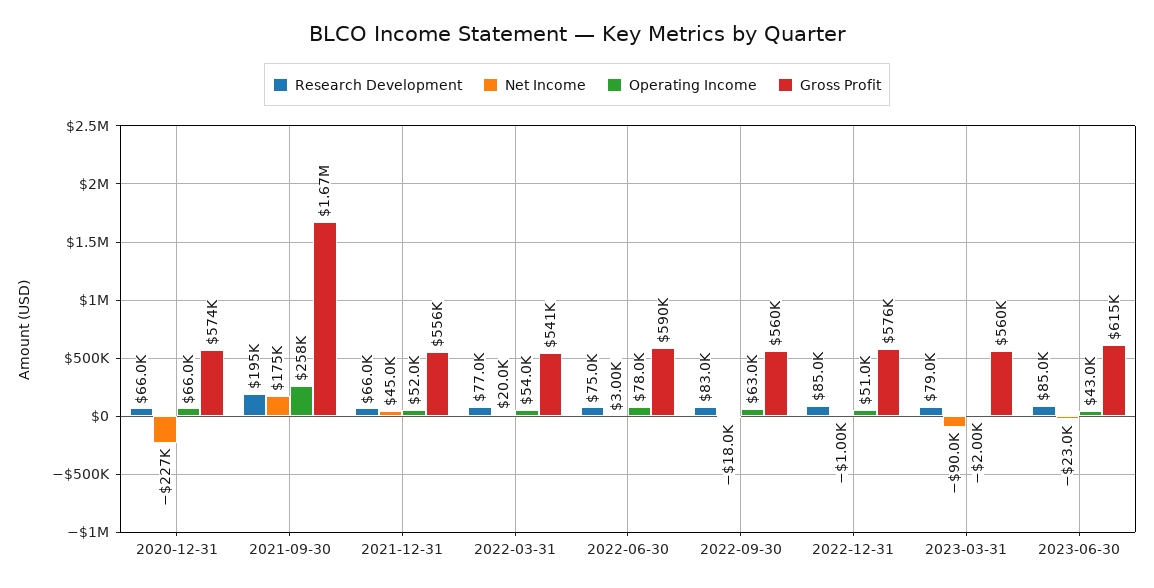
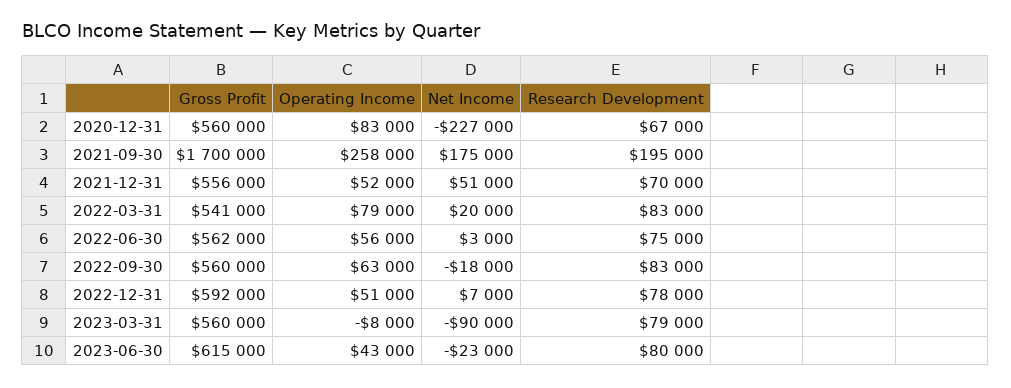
  {
    "Research Development": {
-     "2020-12-31": 66000,
+     "2020-12-31": 67000,
      "2021-09-30": 195000,
-     "2021-12-31": 66000,
+     "2021-12-31": 70000,
-     "2022-03-31": 77000,
+     "2022-03-31": 83000,
      "2022-06-30": 75000,
      "2022-09-30": 83000,
-     "2022-12-31": 85000,
+     "2022-12-31": 78000,
      "2023-03-31": 79000,
-     "2023-06-30": 85000
+     "2023-06-30": 80000
    },
    "Net Income": {
      "2020-12-31": -227000,
      "2021-09-30": 175000,
-     "2021-12-31": 45000,
+     "2021-12-31": 51000,
      "2022-03-31": 20000,
      "2022-06-30": 3000,
      "2022-09-30": -18000,
-     "2022-12-31": -1000,
+     "2022-12-31": 7000,
      "2023-03-31": -90000,
      "2023-06-30": -23000
    },
    "Operating Income": {
-     "2020-12-31": 66000,
+     "2020-12-31": 83000,
      "2021-09-30": 258000,
      "2021-12-31": 52000,
-     "2022-03-31": 54000,
+     "2022-03-31": 79000,
-     "2022-06-30": 78000,
+     "2022-06-30": 56000,
      "2022-09-30": 63000,
      "2022-12-31": 51000,
-     "2023-03-31": -2000,
+     "2023-03-31": -8000,
      "2023-06-30": 43000
    },
    "Gross Profit": {
-     "2020-12-31": 574000,
+     "2020-12-31": 560000,
-     "2021-09-30": 1670000,
+     "2021-09-30": 1700000,
      "2021-12-31": 556000,
      "2022-03-31": 541000,
-     "2022-06-30": 590000,
+     "2022-06-30": 562000,
      "2022-09-30": 560000,
-     "2022-12-31": 576000,
+     "2022-12-31": 592000,
      "2023-03-31": 560000,
      "2023-06-30": 615000
    }
  }

